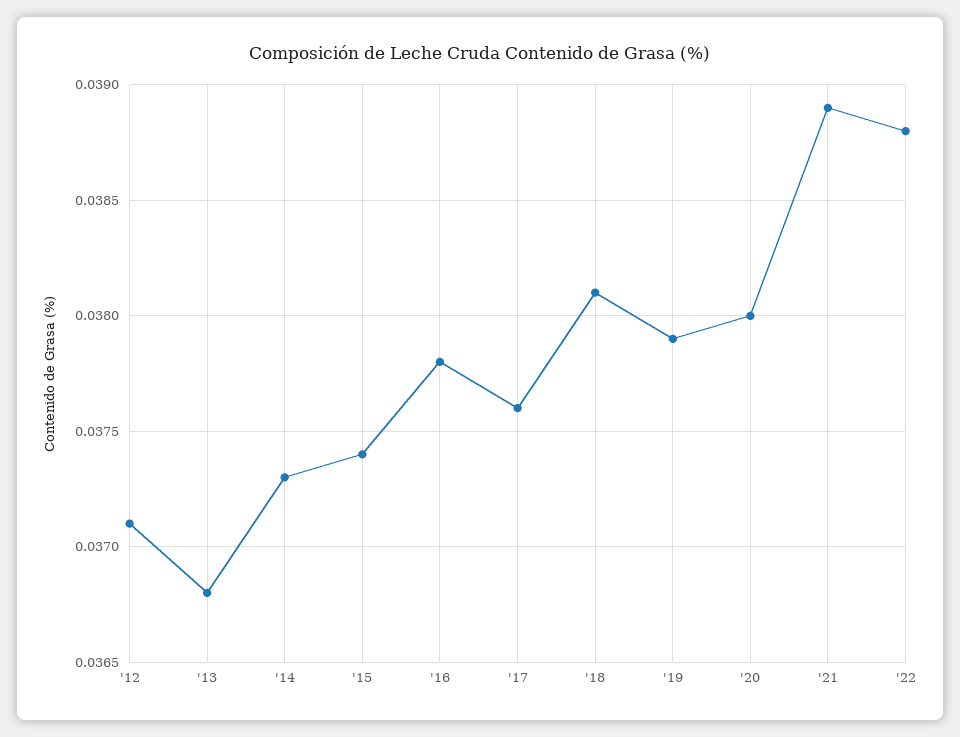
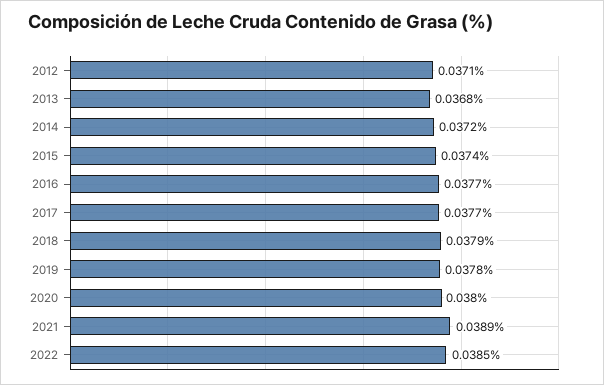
  {
    "'12": 0.0371,
    "'13": 0.0368,
-   "'14": 0.0373,
+   "'14": 0.0372,
    "'15": 0.0374,
-   "'16": 0.0378,
+   "'16": 0.0377,
-   "'17": 0.0376,
+   "'17": 0.0377,
-   "'18": 0.0381,
+   "'18": 0.0379,
-   "'19": 0.0379,
+   "'19": 0.0378,
    "'20": 0.038,
    "'21": 0.0389,
-   "'22": 0.0388
+   "'22": 0.0385
  }

